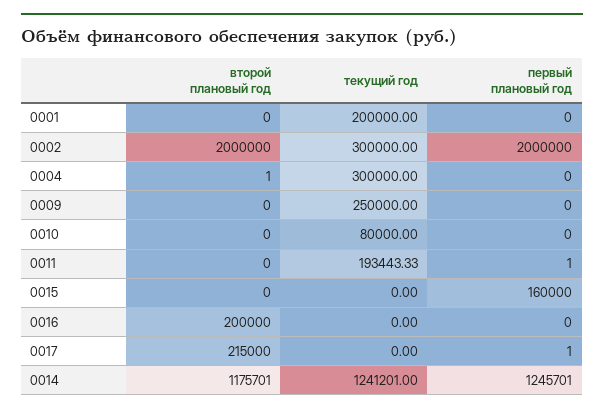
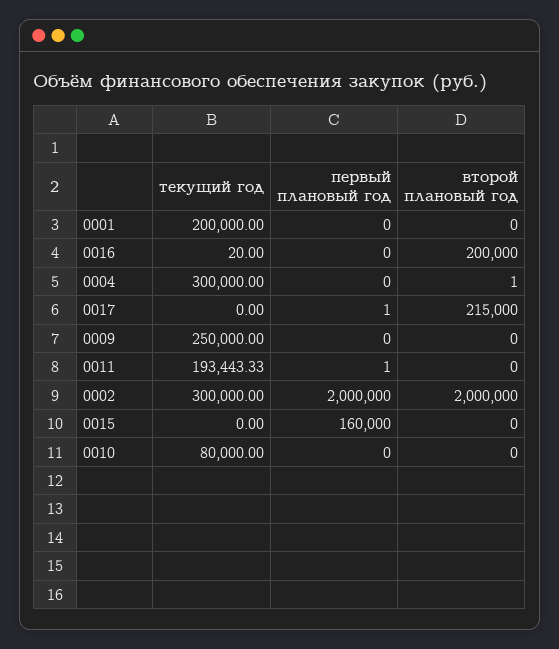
  {
    "второй плановый год": {
      "0001": 0,
      "0002": 2000000,
      "0004": 1,
      "0009": 0,
      "0010": 0,
      "0011": 0,
      "0015": 0,
      "0016": 200000,
-     "0017": 215000,
+     "0017": 215000
-     "0014": 1175701
    },
    "текущий год": {
      "0001": 200000,
      "0002": 300000,
      "0004": 300000,
      "0009": 250000,
      "0010": 80000,
      "0011": 193443.33,
      "0015": 0,
-     "0016": 0,
+     "0016": 20,
-     "0017": 0,
+     "0017": 0
-     "0014": 1241201
    },
    "первый плановый год": {
      "0001": 0,
      "0002": 2000000,
      "0004": 0,
      "0009": 0,
      "0010": 0,
      "0011": 1,
      "0015": 160000,
      "0016": 0,
-     "0017": 1,
+     "0017": 1
-     "0014": 1245701
    }
  }

